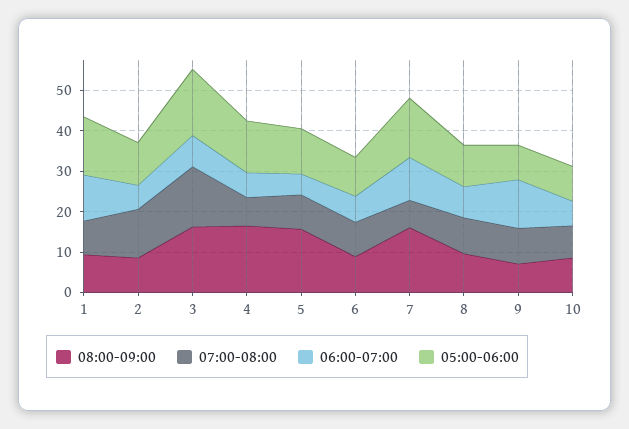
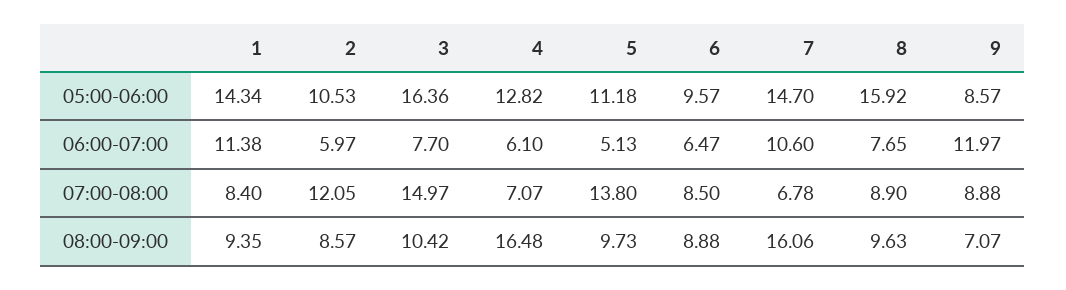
  {
    "08:00-09:00": {
      "1": 9.35,
      "2": 8.57,
-     "3": 16,
+     "3": 10.42,
      "4": 16.48,
-     "5": 16,
+     "5": 9.73,
      "6": 8.88,
      "7": 16.06,
      "8": 9.63,
-     "9": 7.07,
+     "9": 7.07
-     "10": 8
    },
    "07:00-08:00": {
      "1": 8.4,
      "2": 12.05,
      "3": 14.97,
      "4": 7.07,
-     "5": 8,
+     "5": 13.8,
      "6": 8.5,
      "7": 6.78,
      "8": 8.9,
-     "9": 8.88,
+     "9": 8.88
-     "10": 8
    },
    "06:00-07:00": {
      "1": 11.38,
      "2": 5.97,
      "3": 7.7,
      "4": 6.1,
      "5": 5.13,
      "6": 6.47,
      "7": 10.6,
      "8": 7.65,
-     "9": 11.97,
+     "9": 11.97
-     "10": 6
    },
    "05:00-06:00": {
      "1": 14.34,
      "2": 10.53,
      "3": 16.36,
      "4": 12.82,
      "5": 11.18,
      "6": 9.57,
      "7": 14.7,
-     "8": 10,
+     "8": 15.92,
-     "9": 8.57,
+     "9": 8.57
-     "10": 8
    }
  }

